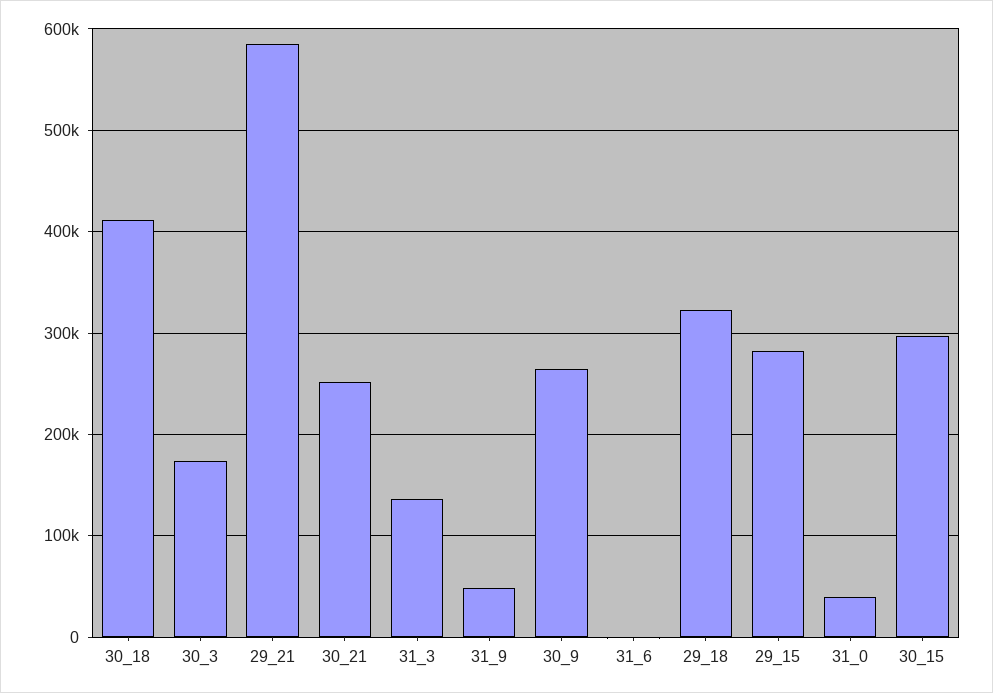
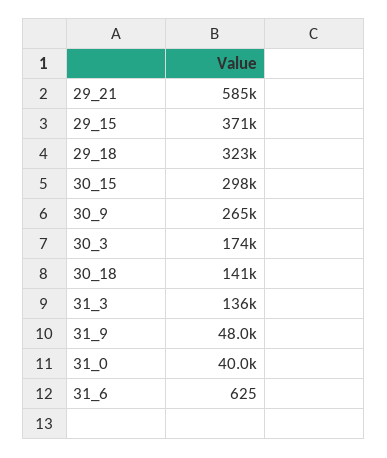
  {
-   "30_18": 410000,
+   "30_18": 141000,
    "30_3": 174000,
    "29_21": 585000,
-   "30_21": 250000,
    "31_3": 136000,
    "31_9": 48000,
    "30_9": 265000,
    "31_6": 625,
    "29_18": 323000,
-   "29_15": 280000,
+   "29_15": 371000,
    "31_0": 40000,
    "30_15": 298000
  }

